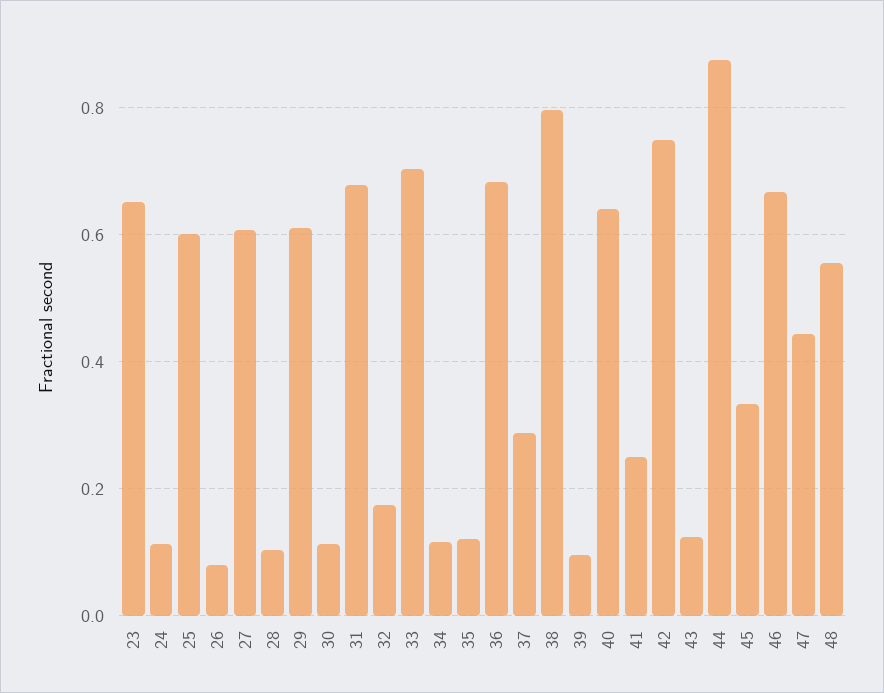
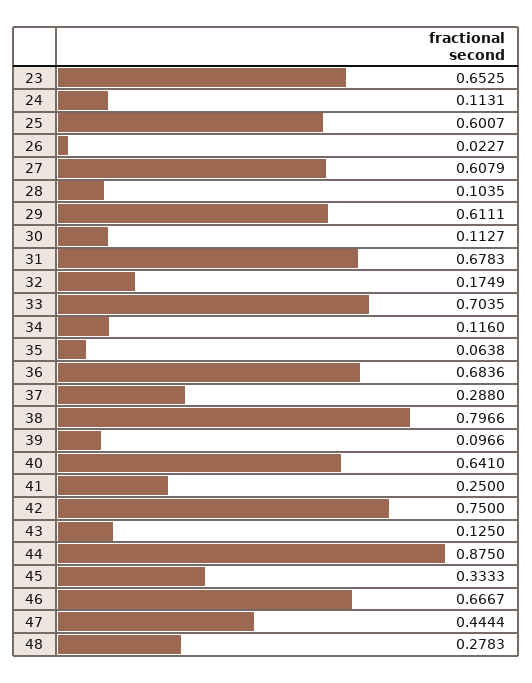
  {
    "23": 0.6525,
    "24": 0.1131,
    "25": 0.6007,
-   "26": 0.08,
+   "26": 0.0227,
    "27": 0.6079,
    "28": 0.1035,
    "29": 0.6111,
    "30": 0.1127,
    "31": 0.6783,
    "32": 0.1749,
    "33": 0.7035,
    "34": 0.116,
-   "35": 0.12,
+   "35": 0.0638,
    "36": 0.6836,
    "37": 0.288,
    "38": 0.7966,
    "39": 0.0966,
    "40": 0.641,
    "41": 0.25,
    "42": 0.75,
    "43": 0.125,
    "44": 0.875,
    "45": 0.3333,
    "46": 0.6667,
    "47": 0.4444,
-   "48": 0.56
+   "48": 0.2783
  }

